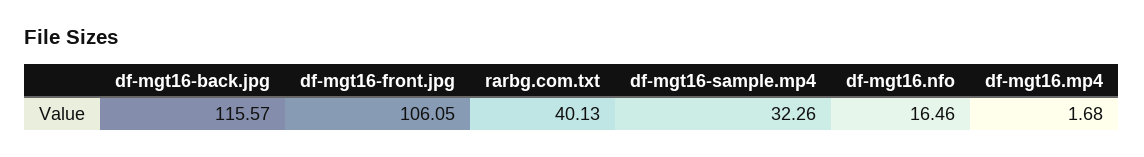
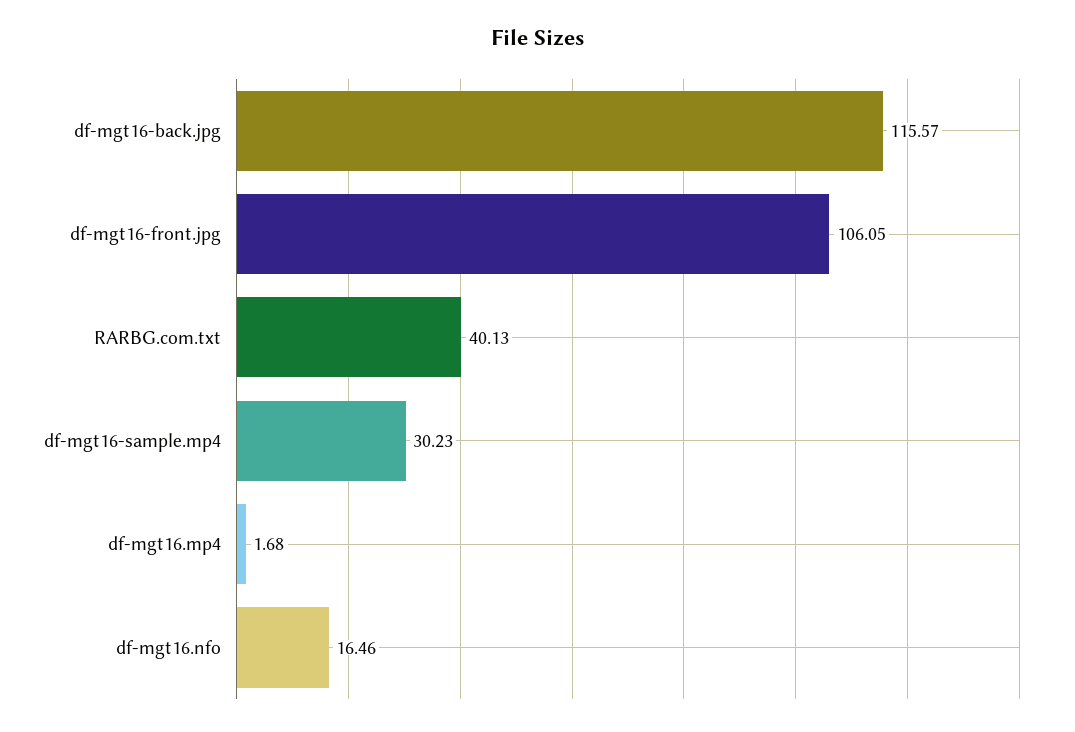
  {
    "df-mgt16-back.jpg": 115.57,
    "df-mgt16-front.jpg": 106.05,
    "rarbg.com.txt": 40.13,
-   "df-mgt16-sample.mp4": 32.26,
+   "df-mgt16-sample.mp4": 30.23,
    "df-mgt16.nfo": 16.46,
    "df-mgt16.mp4": 1.68
  }

